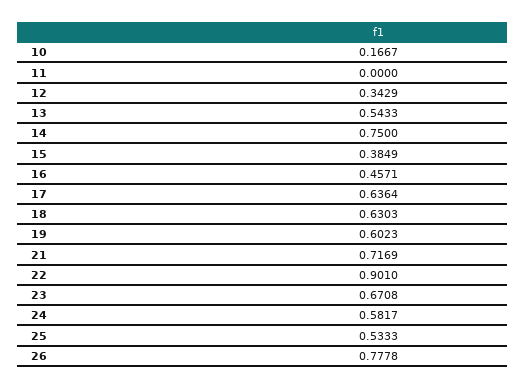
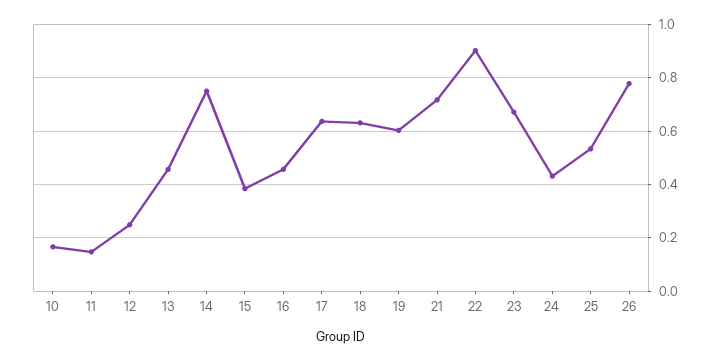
  {
    "10": 0.1667,
-   "11": 0,
+   "11": 0.15,
-   "12": 0.3429,
+   "12": 0.25,
-   "13": 0.5433,
+   "13": 0.45,
    "14": 0.75,
    "15": 0.3849,
    "16": 0.4571,
    "17": 0.6364,
    "18": 0.6303,
    "19": 0.6023,
    "21": 0.7169,
    "22": 0.901,
    "23": 0.6708,
-   "24": 0.5817,
+   "24": 0.425,
    "25": 0.5333,
    "26": 0.7778
  }

